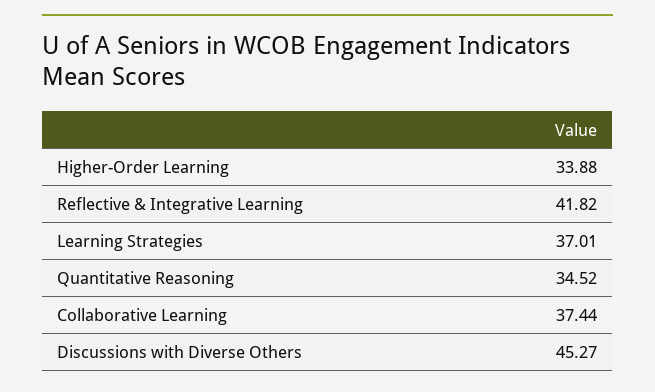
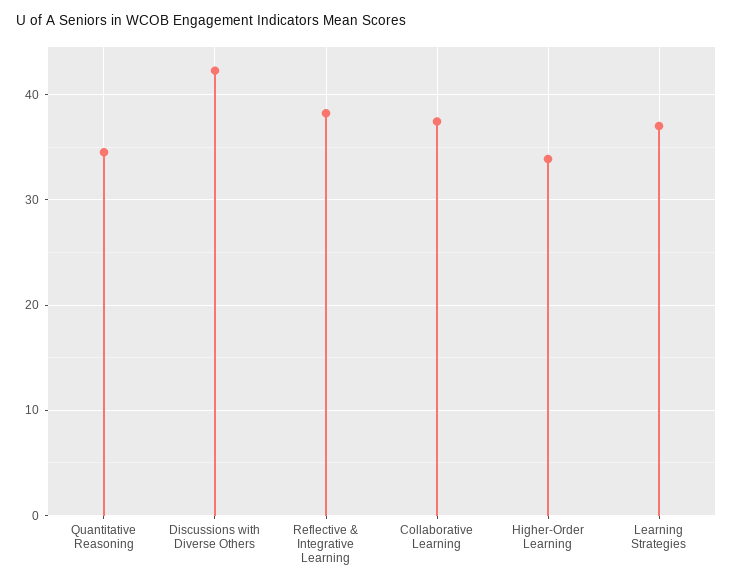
  {
    "Higher-Order Learning": 33.88,
-   "Reflective & Integrative Learning": 41.82,
+   "Reflective & Integrative Learning": 38,
    "Learning Strategies": 37.01,
    "Quantitative Reasoning": 34.52,
    "Collaborative Learning": 37.44,
-   "Discussions with Diverse Others": 45.27
+   "Discussions with Diverse Others": 42
  }

